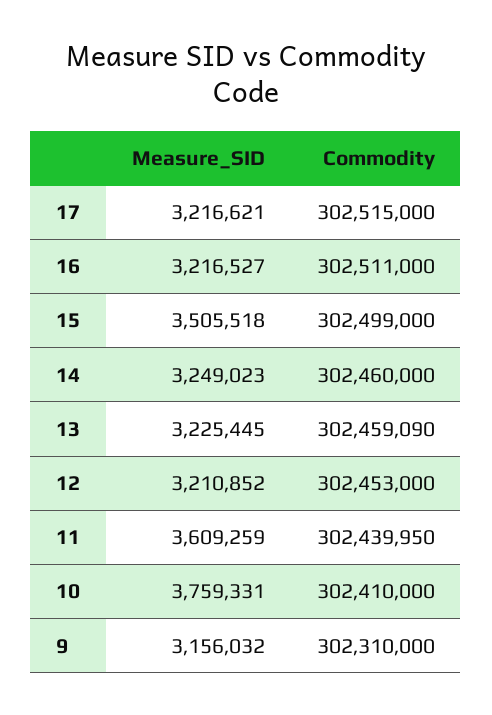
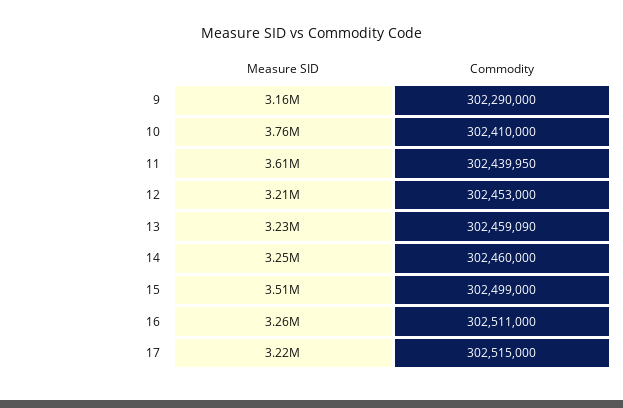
  {
    "Measure_SID": {
      "17": 3216621,
-     "16": 3216527,
+     "16": 3260000,
      "15": 3505518,
      "14": 3249023,
      "13": 3225445,
      "12": 3210852,
      "11": 3609259,
      "10": 3759331,
      "9": 3156032
    },
    "Commodity": {
      "17": 302515000,
      "16": 302511000,
      "15": 302499000,
      "14": 302460000,
      "13": 302459090,
      "12": 302453000,
      "11": 302439950,
      "10": 302410000,
-     "9": 302310000
+     "9": 302290000
    }
  }

